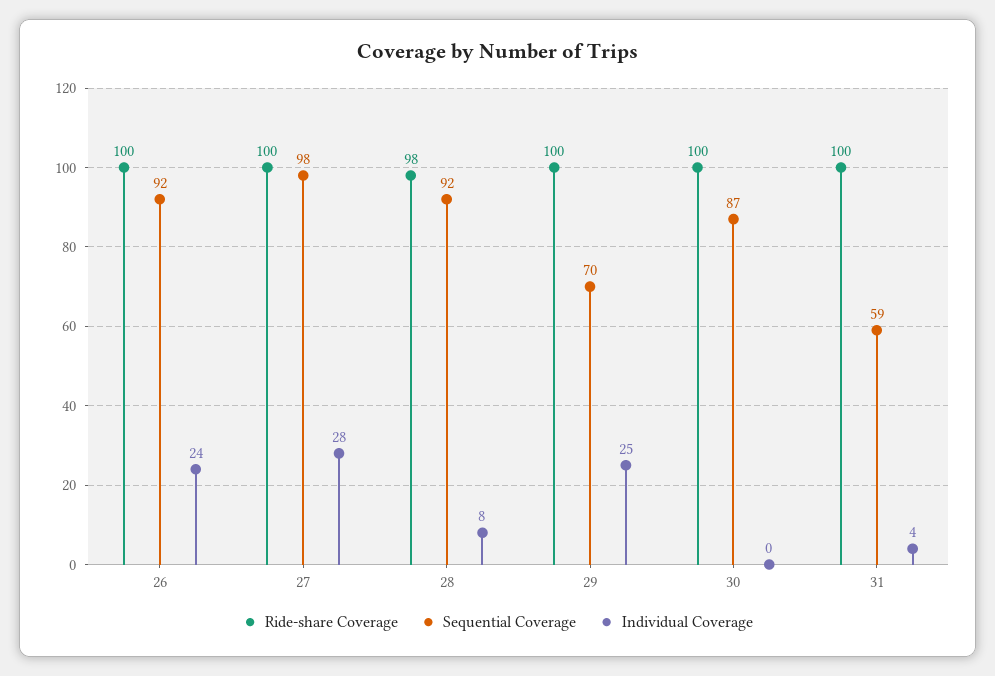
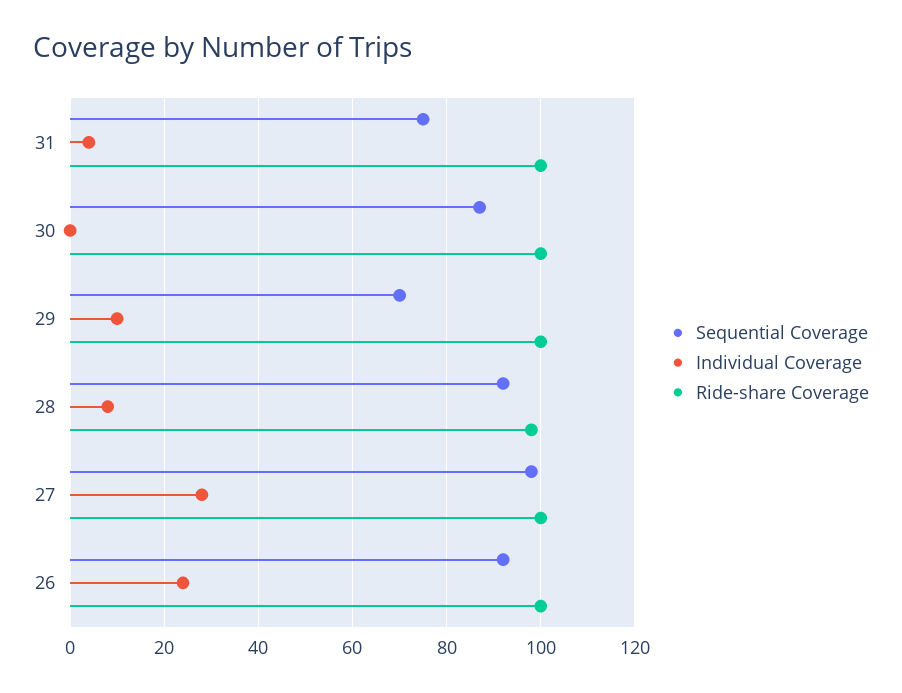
  {
    "Ride-share Coverage": {
      "26": 100,
      "27": 100,
      "28": 98,
      "29": 100,
      "30": 100,
      "31": 100
    },
    "Sequential Coverage": {
      "26": 92,
      "27": 98,
      "28": 92,
      "29": 70,
      "30": 87,
-     "31": 59
+     "31": 75
    },
    "Individual Coverage": {
      "26": 24,
      "27": 28,
      "28": 8,
-     "29": 25,
+     "29": 10,
      "30": 0,
      "31": 4
    }
  }

